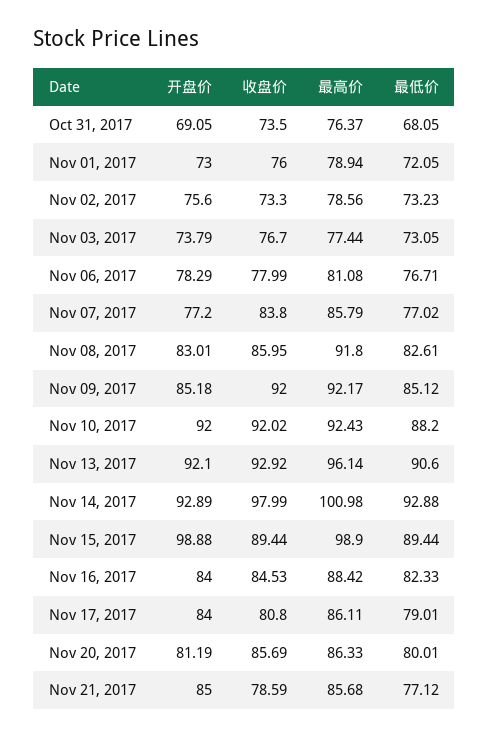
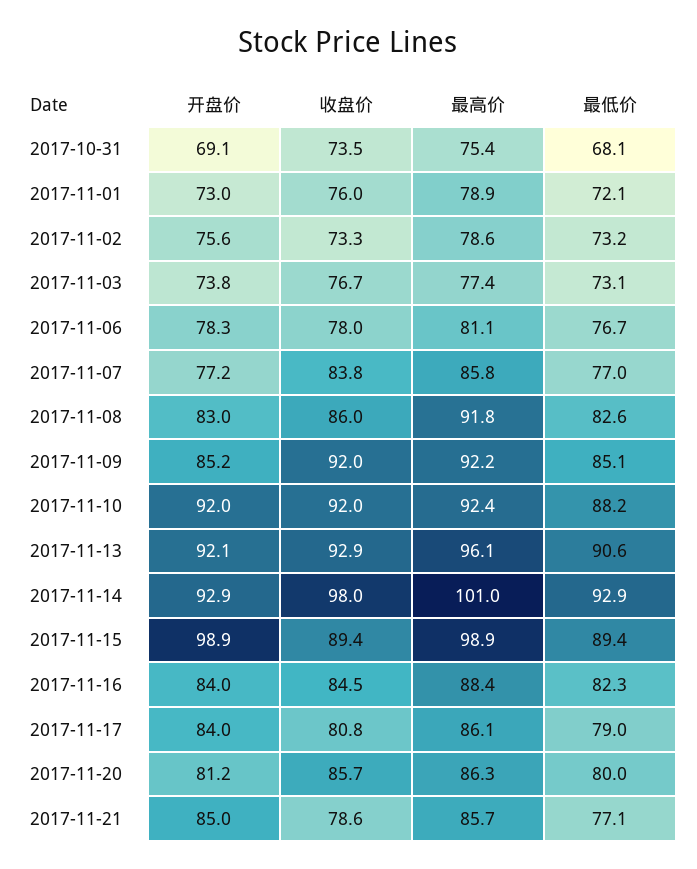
  {
    "开盘价": {
      "Oct 31, 2017": 69.05,
      "Nov 01, 2017": 73,
      "Nov 02, 2017": 75.6,
      "Nov 03, 2017": 73.79,
      "Nov 06, 2017": 78.29,
      "Nov 07, 2017": 77.2,
      "Nov 08, 2017": 83.01,
      "Nov 09, 2017": 85.18,
      "Nov 10, 2017": 92,
      "Nov 13, 2017": 92.1,
      "Nov 14, 2017": 92.89,
      "Nov 15, 2017": 98.88,
      "Nov 16, 2017": 84,
      "Nov 17, 2017": 84,
      "Nov 20, 2017": 81.19,
      "Nov 21, 2017": 85
    },
    "收盘价": {
      "Oct 31, 2017": 73.5,
      "Nov 01, 2017": 76,
      "Nov 02, 2017": 73.3,
      "Nov 03, 2017": 76.7,
      "Nov 06, 2017": 77.99,
      "Nov 07, 2017": 83.8,
      "Nov 08, 2017": 85.95,
      "Nov 09, 2017": 92,
      "Nov 10, 2017": 92.02,
      "Nov 13, 2017": 92.92,
      "Nov 14, 2017": 97.99,
      "Nov 15, 2017": 89.44,
      "Nov 16, 2017": 84.53,
      "Nov 17, 2017": 80.8,
      "Nov 20, 2017": 85.69,
      "Nov 21, 2017": 78.59
    },
    "最高价": {
-     "Oct 31, 2017": 76.37,
+     "Oct 31, 2017": 75.4,
      "Nov 01, 2017": 78.94,
      "Nov 02, 2017": 78.56,
      "Nov 03, 2017": 77.44,
      "Nov 06, 2017": 81.08,
      "Nov 07, 2017": 85.79,
      "Nov 08, 2017": 91.8,
      "Nov 09, 2017": 92.17,
      "Nov 10, 2017": 92.43,
      "Nov 13, 2017": 96.14,
      "Nov 14, 2017": 100.98,
      "Nov 15, 2017": 98.9,
      "Nov 16, 2017": 88.42,
      "Nov 17, 2017": 86.11,
      "Nov 20, 2017": 86.33,
      "Nov 21, 2017": 85.68
    },
    "最低价": {
      "Oct 31, 2017": 68.05,
      "Nov 01, 2017": 72.05,
      "Nov 02, 2017": 73.23,
      "Nov 03, 2017": 73.05,
      "Nov 06, 2017": 76.71,
      "Nov 07, 2017": 77.02,
      "Nov 08, 2017": 82.61,
      "Nov 09, 2017": 85.12,
      "Nov 10, 2017": 88.2,
      "Nov 13, 2017": 90.6,
      "Nov 14, 2017": 92.88,
      "Nov 15, 2017": 89.44,
      "Nov 16, 2017": 82.33,
      "Nov 17, 2017": 79.01,
      "Nov 20, 2017": 80.01,
      "Nov 21, 2017": 77.12
    }
  }

